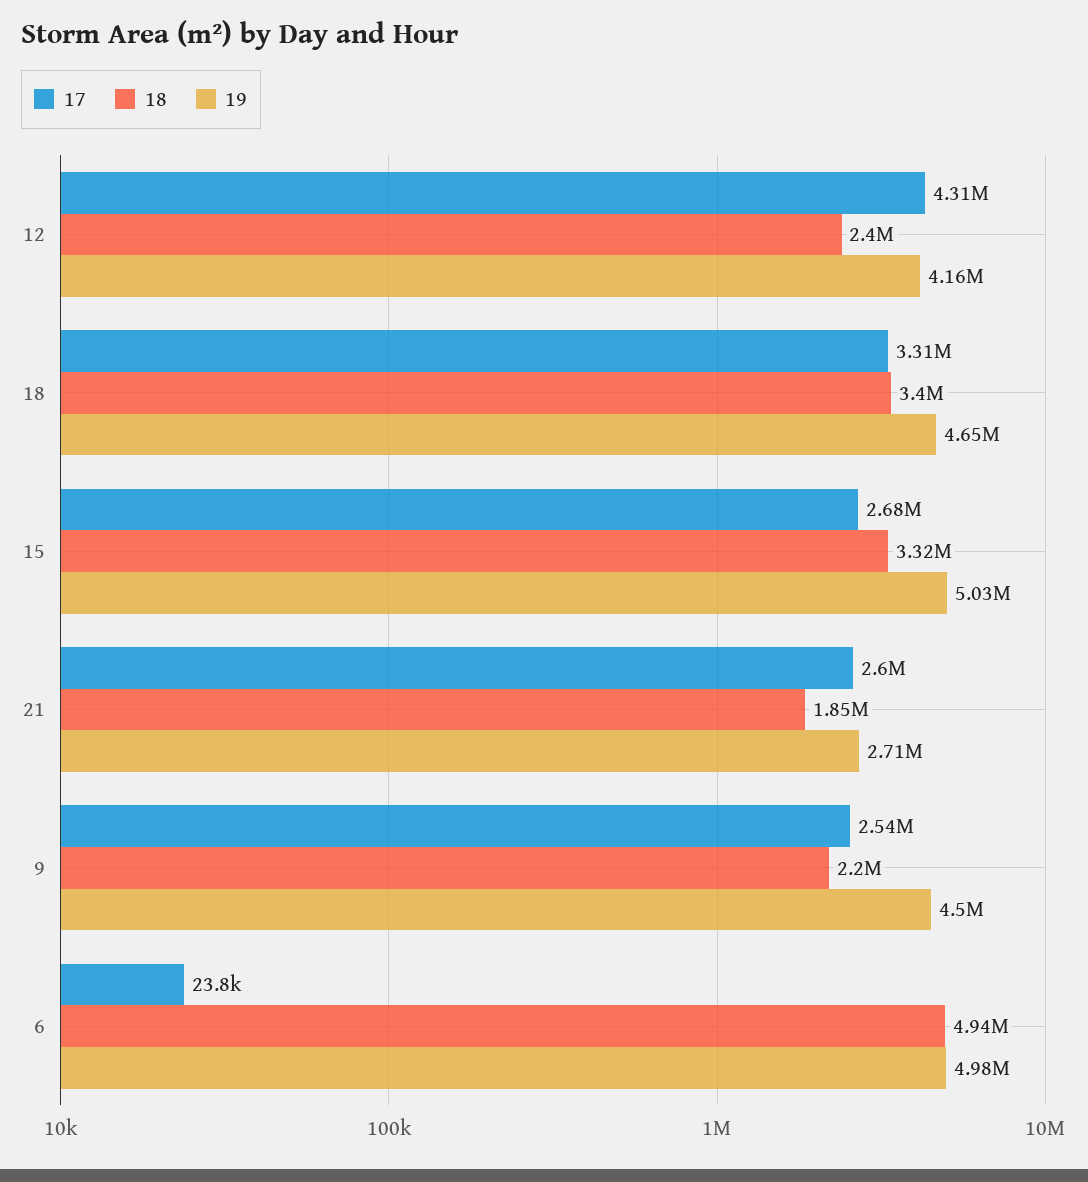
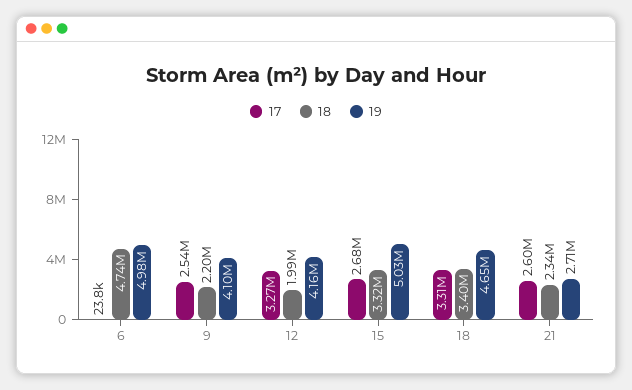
  {
    "17": {
-     "12": 4310000,
+     "12": 3270000,
      "18": 3310000,
      "15": 2680000,
      "21": 2600000,
      "9": 2540000,
      "6": 23800
    },
    "18": {
-     "12": 2400000,
+     "12": 1990000,
      "18": 3400000,
      "15": 3320000,
-     "21": 1850000,
+     "21": 2340000,
      "9": 2200000,
-     "6": 4940000
+     "6": 4740000
    },
    "19": {
      "12": 4160000,
      "18": 4650000,
      "15": 5030000,
      "21": 2710000,
-     "9": 4500000,
+     "9": 4100000,
      "6": 4980000
    }
  }

